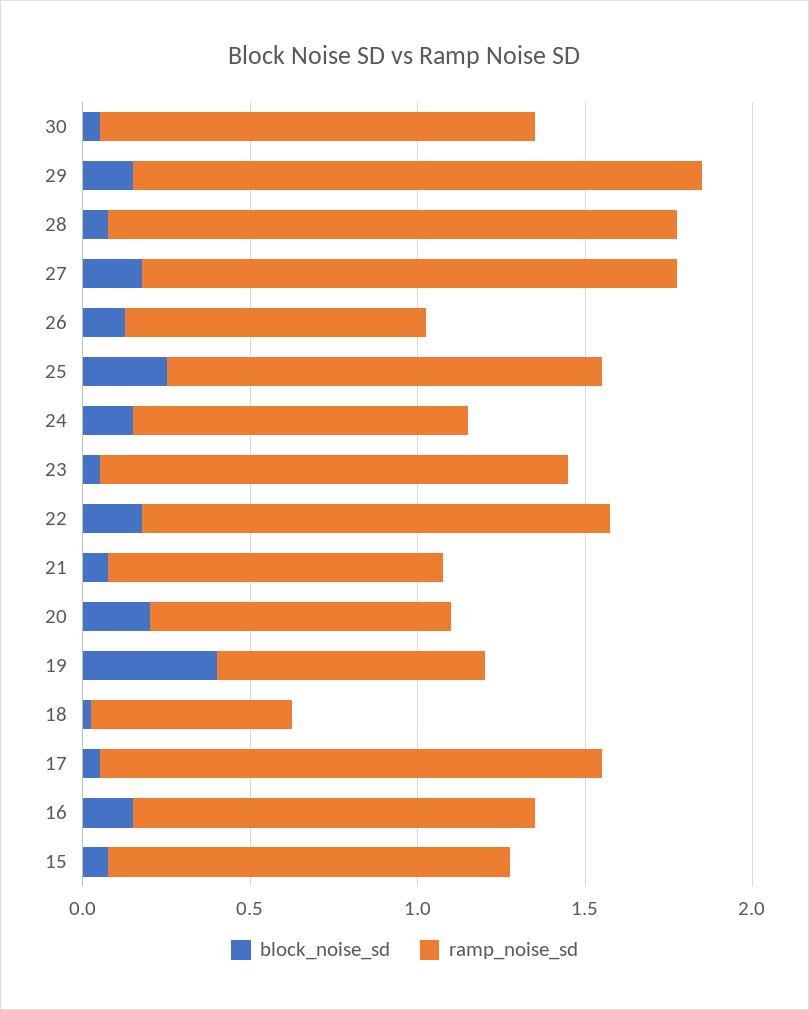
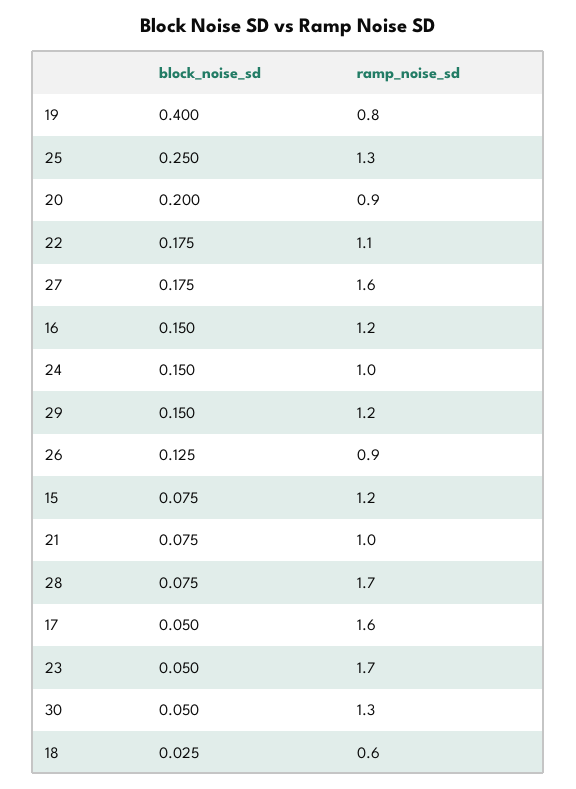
  {
    "block_noise_sd": {
      "30": 0.05,
      "29": 0.15,
      "28": 0.075,
      "27": 0.175,
      "26": 0.125,
      "25": 0.25,
      "24": 0.15,
      "23": 0.05,
      "22": 0.175,
      "21": 0.075,
      "20": 0.2,
      "19": 0.4,
      "18": 0.025,
      "17": 0.05,
      "16": 0.15,
      "15": 0.075
    },
    "ramp_noise_sd": {
      "30": 1.3,
-     "29": 1.7,
+     "29": 1.2,
      "28": 1.7,
      "27": 1.6,
      "26": 0.9,
      "25": 1.3,
      "24": 1,
-     "23": 1.4,
+     "23": 1.7,
-     "22": 1.4,
+     "22": 1.1,
      "21": 1,
      "20": 0.9,
      "19": 0.8,
      "18": 0.6,
-     "17": 1.5,
+     "17": 1.6,
      "16": 1.2,
      "15": 1.2
    }
  }

